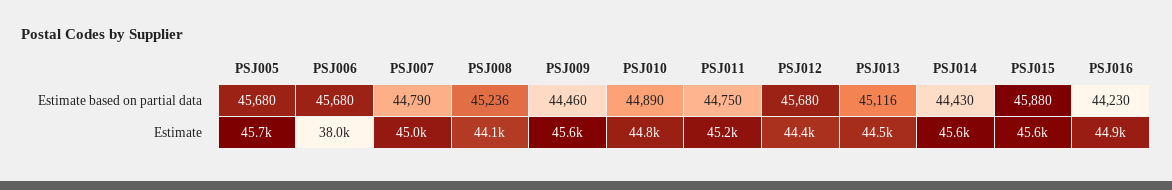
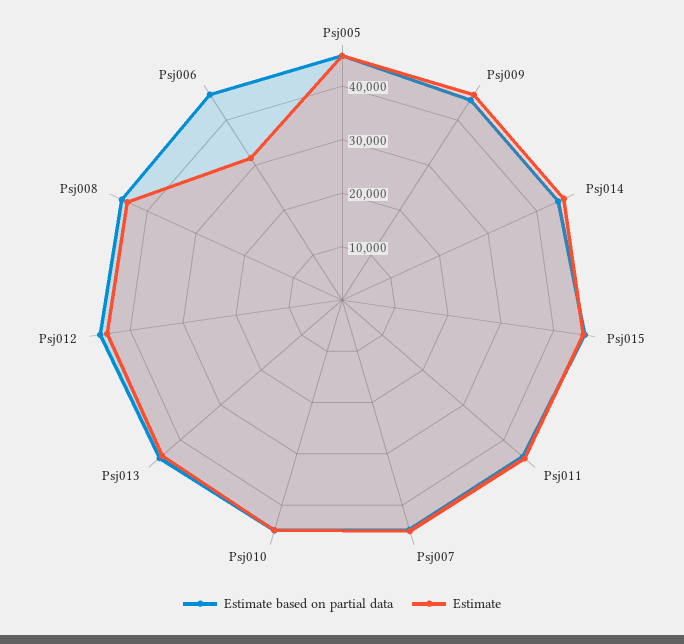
  {
    "Estimate based on partial data": {
      "PSJ005": 45680,
      "PSJ006": 45680,
      "PSJ007": 44790,
      "PSJ008": 45236,
      "PSJ009": 44460,
      "PSJ010": 44890,
      "PSJ011": 44750,
      "PSJ012": 45680,
      "PSJ013": 45116,
      "PSJ014": 44430,
-     "PSJ015": 45880,
+     "PSJ015": 45880
-     "PSJ016": 44230
    },
    "Estimate": {
      "PSJ005": 45700,
-     "PSJ006": 38000,
+     "PSJ006": 32000,
      "PSJ007": 45000,
      "PSJ008": 44100,
      "PSJ009": 45600,
      "PSJ010": 44800,
      "PSJ011": 45200,
      "PSJ012": 44400,
      "PSJ013": 44500,
      "PSJ014": 45600,
-     "PSJ015": 45600,
+     "PSJ015": 45600
-     "PSJ016": 44900
    }
  }

